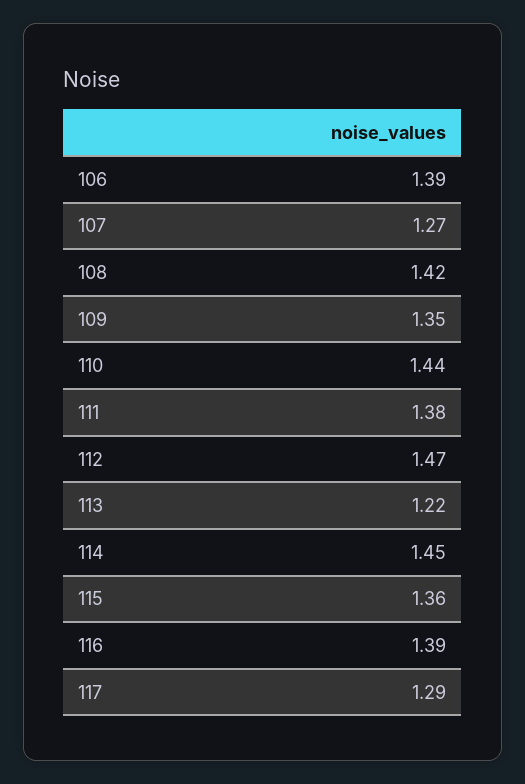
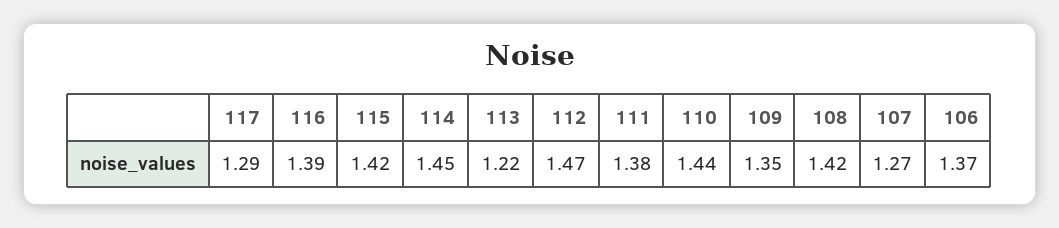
  {
-   "106": 1.39,
+   "106": 1.37,
    "107": 1.27,
    "108": 1.42,
    "109": 1.35,
    "110": 1.44,
    "111": 1.38,
    "112": 1.47,
    "113": 1.22,
    "114": 1.45,
-   "115": 1.36,
+   "115": 1.42,
    "116": 1.39,
    "117": 1.29
  }

